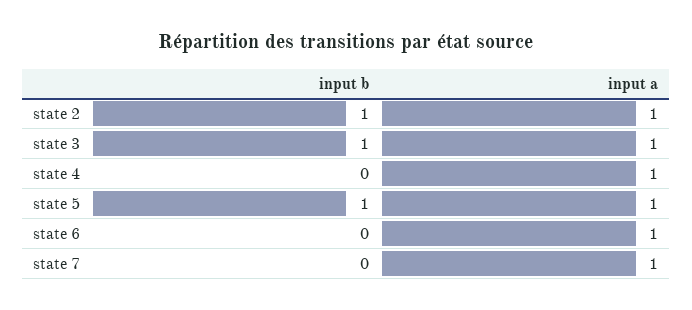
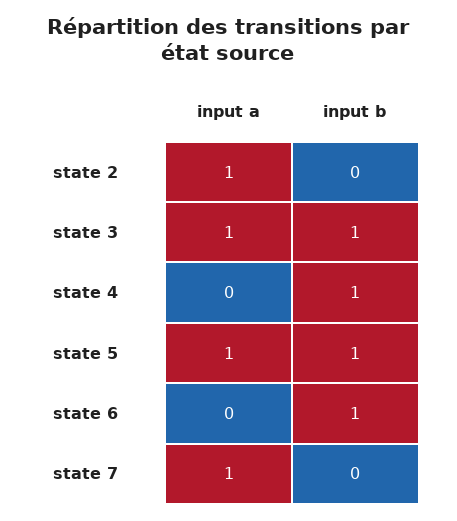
  {
    "input b": {
-     "state 2": 1,
+     "state 2": 0,
      "state 3": 1,
-     "state 4": 0,
+     "state 4": 1,
      "state 5": 1,
-     "state 6": 0,
+     "state 6": 1,
      "state 7": 0
    },
    "input a": {
      "state 2": 1,
      "state 3": 1,
-     "state 4": 1,
+     "state 4": 0,
      "state 5": 1,
-     "state 6": 1,
+     "state 6": 0,
      "state 7": 1
    }
  }

